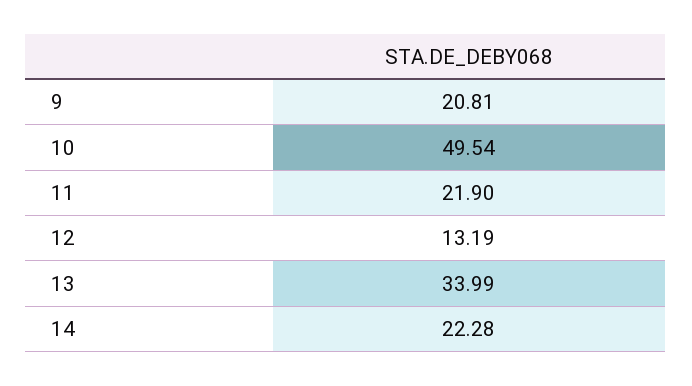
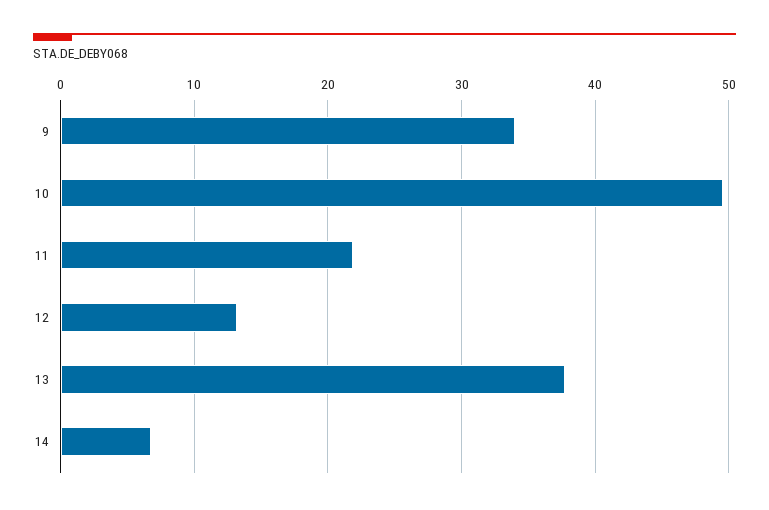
  {
-   "9": 20.81,
+   "9": 34,
    "10": 49.54,
    "11": 21.9,
    "12": 13.19,
-   "13": 33.99,
+   "13": 38,
-   "14": 22.28
+   "14": 7
  }

